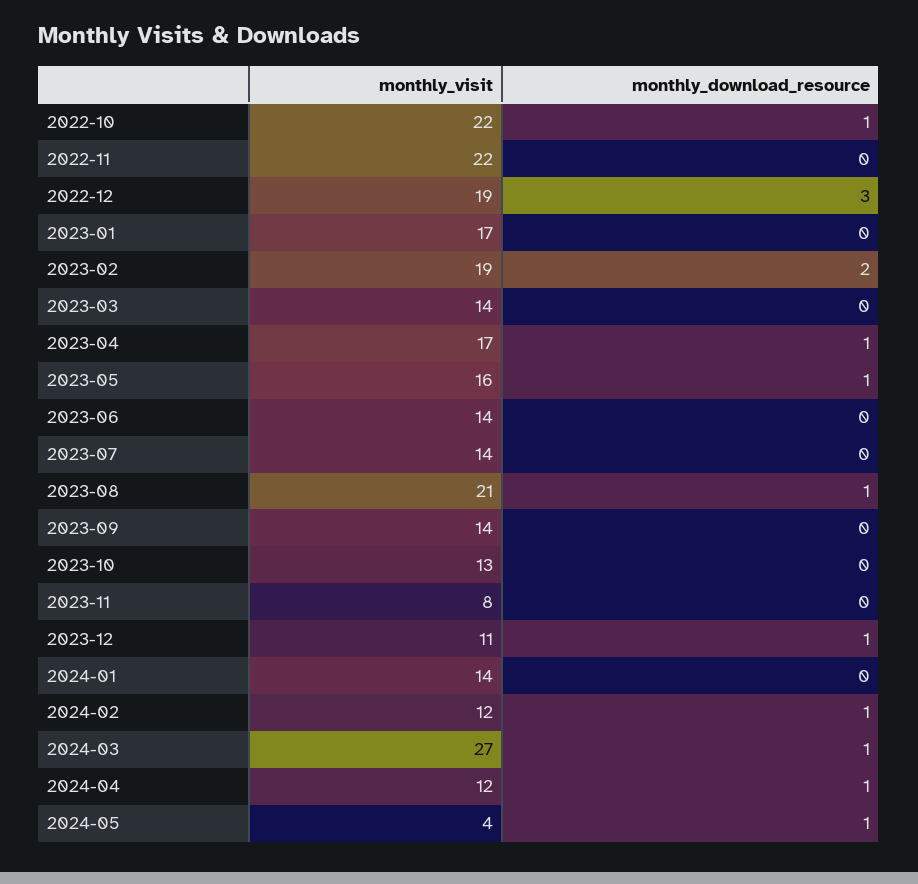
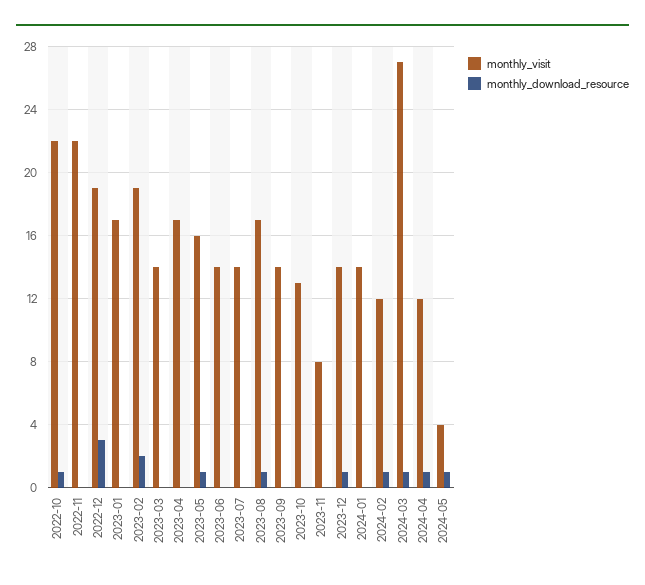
  {
    "monthly_visit": {
      "2022-10": 22,
      "2022-11": 22,
      "2022-12": 19,
      "2023-01": 17,
      "2023-02": 19,
      "2023-03": 14,
      "2023-04": 17,
      "2023-05": 16,
      "2023-06": 14,
      "2023-07": 14,
-     "2023-08": 21,
+     "2023-08": 17,
      "2023-09": 14,
      "2023-10": 13,
      "2023-11": 8,
-     "2023-12": 11,
+     "2023-12": 14,
      "2024-01": 14,
      "2024-02": 12,
      "2024-03": 27,
      "2024-04": 12,
      "2024-05": 4
    },
    "monthly_download_resource": {
      "2022-10": 1,
      "2022-11": 0,
      "2022-12": 3,
      "2023-01": 0,
      "2023-02": 2,
      "2023-03": 0,
-     "2023-04": 1,
+     "2023-04": 0,
      "2023-05": 1,
      "2023-06": 0,
      "2023-07": 0,
      "2023-08": 1,
      "2023-09": 0,
      "2023-10": 0,
      "2023-11": 0,
      "2023-12": 1,
      "2024-01": 0,
      "2024-02": 1,
      "2024-03": 1,
      "2024-04": 1,
      "2024-05": 1
    }
  }

